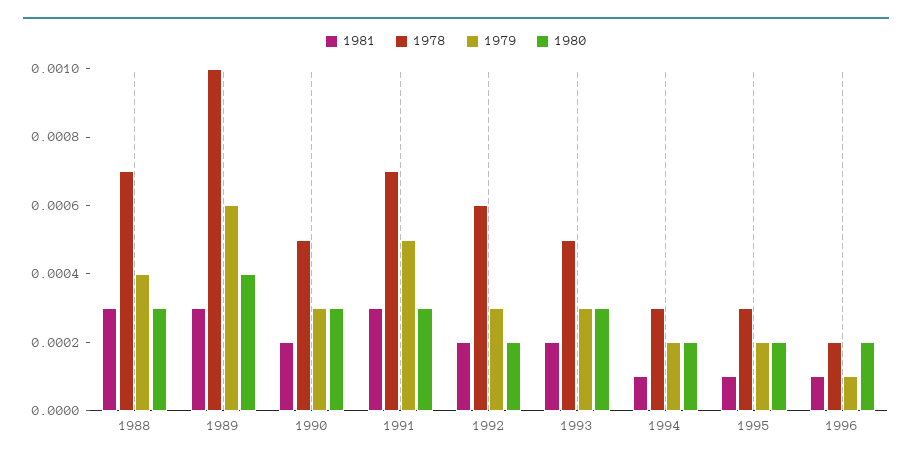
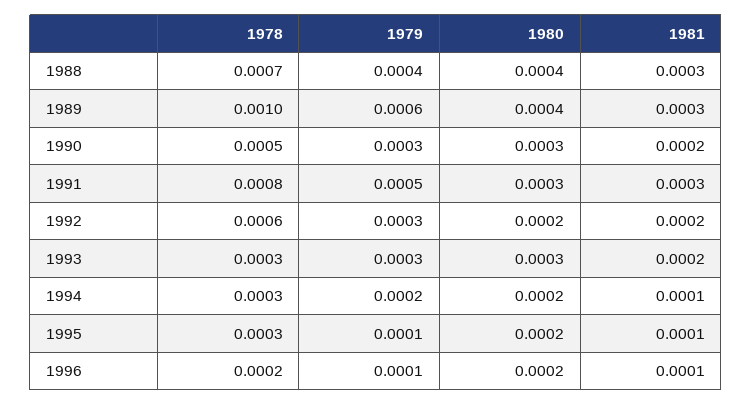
  {
    "1981": {
      "1988": 0.0003,
      "1989": 0.0003,
      "1990": 0.0002,
      "1991": 0.0003,
      "1992": 0.0002,
      "1993": 0.0002,
      "1994": 0.0001,
      "1995": 0.0001,
      "1996": 0.0001
    },
    "1978": {
      "1988": 0.0007,
      "1989": 0.001,
      "1990": 0.0005,
-     "1991": 0.0007,
+     "1991": 0.0008,
      "1992": 0.0006,
-     "1993": 0.0005,
+     "1993": 0.0003,
      "1994": 0.0003,
      "1995": 0.0003,
      "1996": 0.0002
    },
    "1979": {
      "1988": 0.0004,
      "1989": 0.0006,
      "1990": 0.0003,
      "1991": 0.0005,
      "1992": 0.0003,
      "1993": 0.0003,
      "1994": 0.0002,
-     "1995": 0.0002,
+     "1995": 0.0001,
      "1996": 0.0001
    },
    "1980": {
-     "1988": 0.0003,
+     "1988": 0.0004,
      "1989": 0.0004,
      "1990": 0.0003,
      "1991": 0.0003,
      "1992": 0.0002,
      "1993": 0.0003,
      "1994": 0.0002,
      "1995": 0.0002,
      "1996": 0.0002
    }
  }

